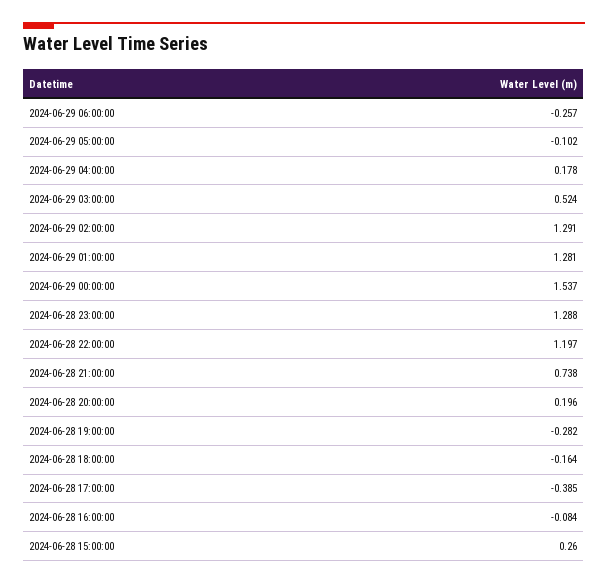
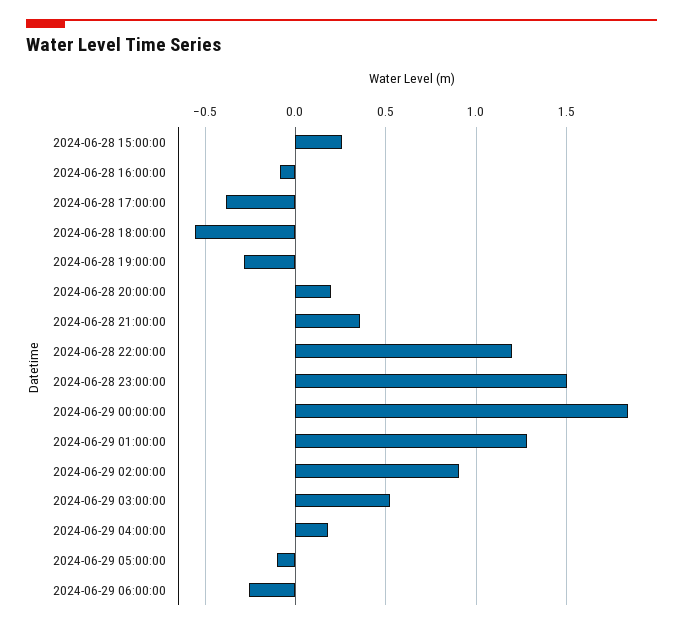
  {
    "2024-06-29 06:00:00": -0.257,
    "2024-06-29 05:00:00": -0.102,
    "2024-06-29 04:00:00": 0.178,
    "2024-06-29 03:00:00": 0.524,
-   "2024-06-29 02:00:00": 1.291,
+   "2024-06-29 02:00:00": 0.9,
    "2024-06-29 01:00:00": 1.281,
-   "2024-06-29 00:00:00": 1.537,
+   "2024-06-29 00:00:00": 1.85,
-   "2024-06-28 23:00:00": 1.288,
+   "2024-06-28 23:00:00": 1.5,
    "2024-06-28 22:00:00": 1.197,
-   "2024-06-28 21:00:00": 0.738,
+   "2024-06-28 21:00:00": 0.35,
    "2024-06-28 20:00:00": 0.196,
    "2024-06-28 19:00:00": -0.282,
-   "2024-06-28 18:00:00": -0.164,
+   "2024-06-28 18:00:00": -0.55,
    "2024-06-28 17:00:00": -0.385,
    "2024-06-28 16:00:00": -0.084,
    "2024-06-28 15:00:00": 0.26
  }

